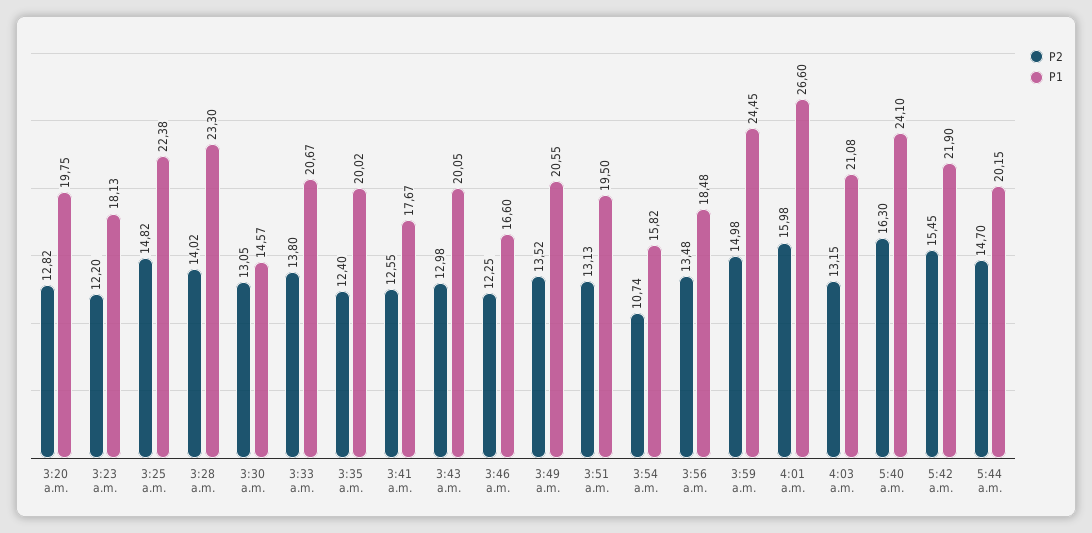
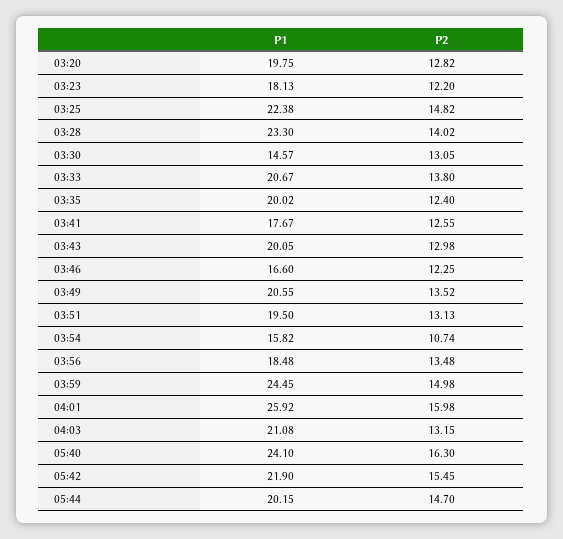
  {
    "P2": {
      "3:20 a.m.": 12.82,
      "3:23 a.m.": 12.2,
      "3:25 a.m.": 14.82,
      "3:28 a.m.": 14.02,
      "3:30 a.m.": 13.05,
      "3:33 a.m.": 13.8,
      "3:35 a.m.": 12.4,
      "3:41 a.m.": 12.55,
      "3:43 a.m.": 12.98,
      "3:46 a.m.": 12.25,
      "3:49 a.m.": 13.52,
      "3:51 a.m.": 13.13,
      "3:54 a.m.": 10.74,
      "3:56 a.m.": 13.48,
      "3:59 a.m.": 14.98,
      "4:01 a.m.": 15.98,
      "4:03 a.m.": 13.15,
      "5:40 a.m.": 16.3,
      "5:42 a.m.": 15.45,
      "5:44 a.m.": 14.7
    },
    "P1": {
      "3:20 a.m.": 19.75,
      "3:23 a.m.": 18.13,
      "3:25 a.m.": 22.38,
      "3:28 a.m.": 23.3,
      "3:30 a.m.": 14.57,
      "3:33 a.m.": 20.67,
      "3:35 a.m.": 20.02,
      "3:41 a.m.": 17.67,
      "3:43 a.m.": 20.05,
      "3:46 a.m.": 16.6,
      "3:49 a.m.": 20.55,
      "3:51 a.m.": 19.5,
      "3:54 a.m.": 15.82,
      "3:56 a.m.": 18.48,
      "3:59 a.m.": 24.45,
-     "4:01 a.m.": 26.6,
+     "4:01 a.m.": 25.92,
      "4:03 a.m.": 21.08,
      "5:40 a.m.": 24.1,
      "5:42 a.m.": 21.9,
      "5:44 a.m.": 20.15
    }
  }

